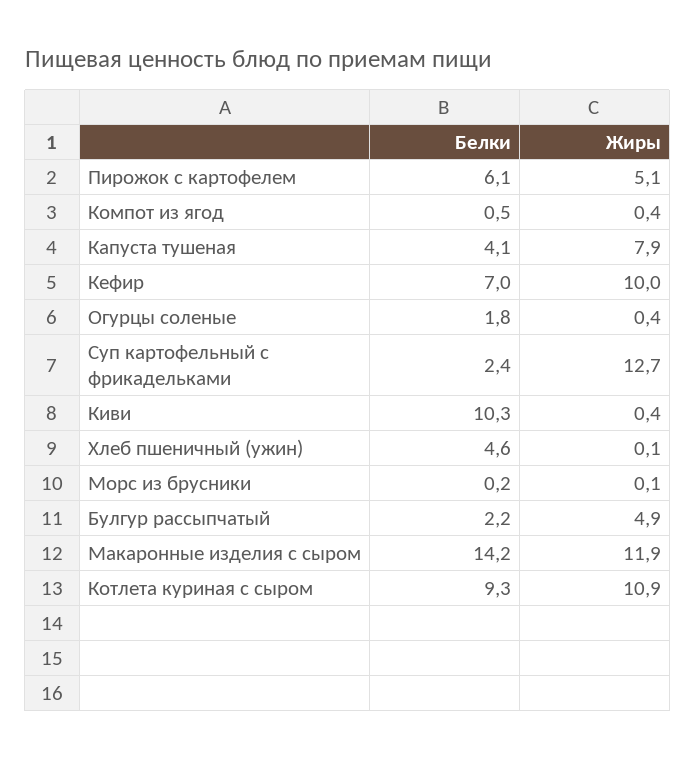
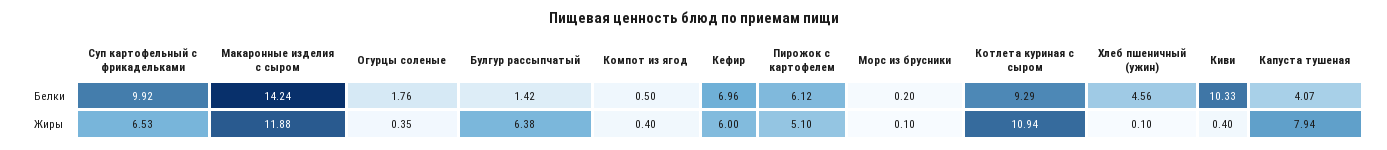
  {
    "Белки": {
      "Пирожок с картофелем": 6.12,
      "Компот из ягод": 0.5,
      "Капуста тушеная": 4.07,
      "Кефир": 6.96,
      "Огурцы соленые": 1.76,
-     "Суп картофельный с фрикадельками": 2.4,
+     "Суп картофельный с фрикадельками": 9.92,
      "Киви": 10.33,
      "Хлеб пшеничный (ужин)": 4.56,
      "Морс из брусники": 0.2,
-     "Булгур рассыпчатый": 2.2,
+     "Булгур рассыпчатый": 1.42,
      "Макаронные изделия с сыром": 14.24,
      "Котлета куриная с сыром": 9.29
    },
    "Жиры": {
      "Пирожок с картофелем": 5.1,
      "Компот из ягод": 0.4,
      "Капуста тушеная": 7.94,
-     "Кефир": 10,
+     "Кефир": 6,
      "Огурцы соленые": 0.35,
-     "Суп картофельный с фрикадельками": 12.7,
+     "Суп картофельный с фрикадельками": 6.53,
      "Киви": 0.4,
      "Хлеб пшеничный (ужин)": 0.1,
      "Морс из брусники": 0.1,
-     "Булгур рассыпчатый": 4.9,
+     "Булгур рассыпчатый": 6.38,
      "Макаронные изделия с сыром": 11.88,
      "Котлета куриная с сыром": 10.94
    }
  }

